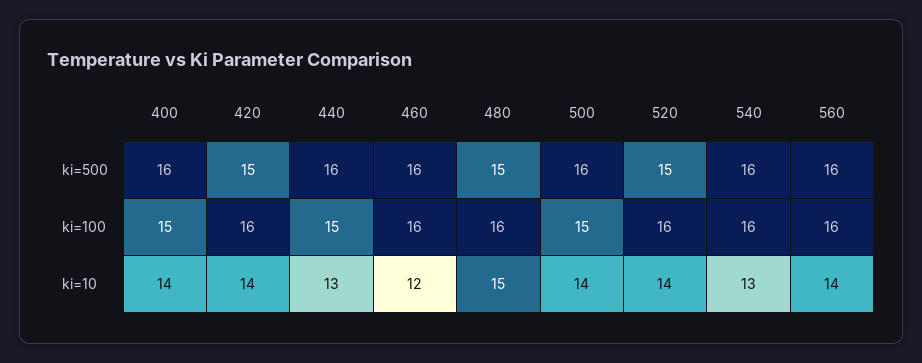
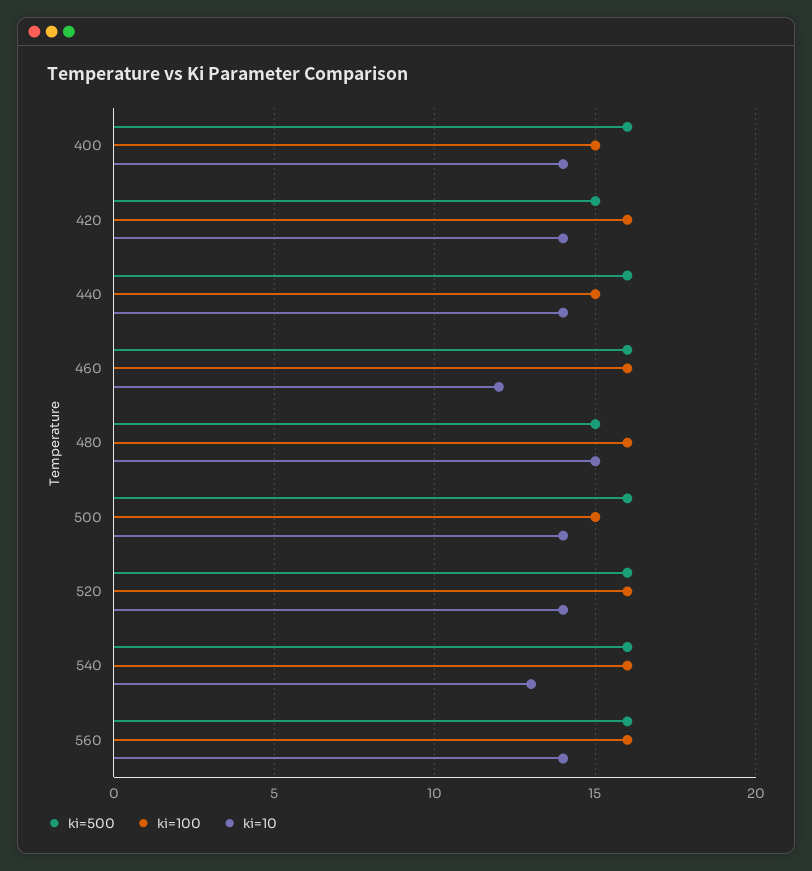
  {
    "ki=500": {
      "400": 16,
      "420": 15,
      "440": 16,
      "460": 16,
      "480": 15,
      "500": 16,
-     "520": 15,
+     "520": 16,
      "540": 16,
      "560": 16
    },
    "ki=100": {
      "400": 15,
      "420": 16,
      "440": 15,
      "460": 16,
      "480": 16,
      "500": 15,
      "520": 16,
      "540": 16,
      "560": 16
    },
    "ki=10": {
      "400": 14,
      "420": 14,
-     "440": 13,
+     "440": 14,
      "460": 12,
      "480": 15,
      "500": 14,
      "520": 14,
      "540": 13,
      "560": 14
    }
  }

